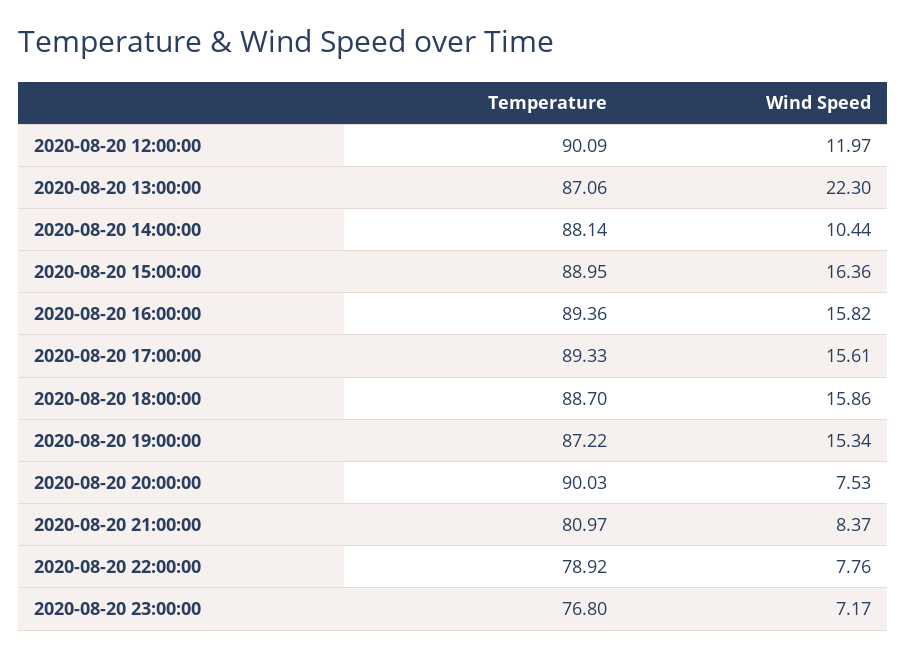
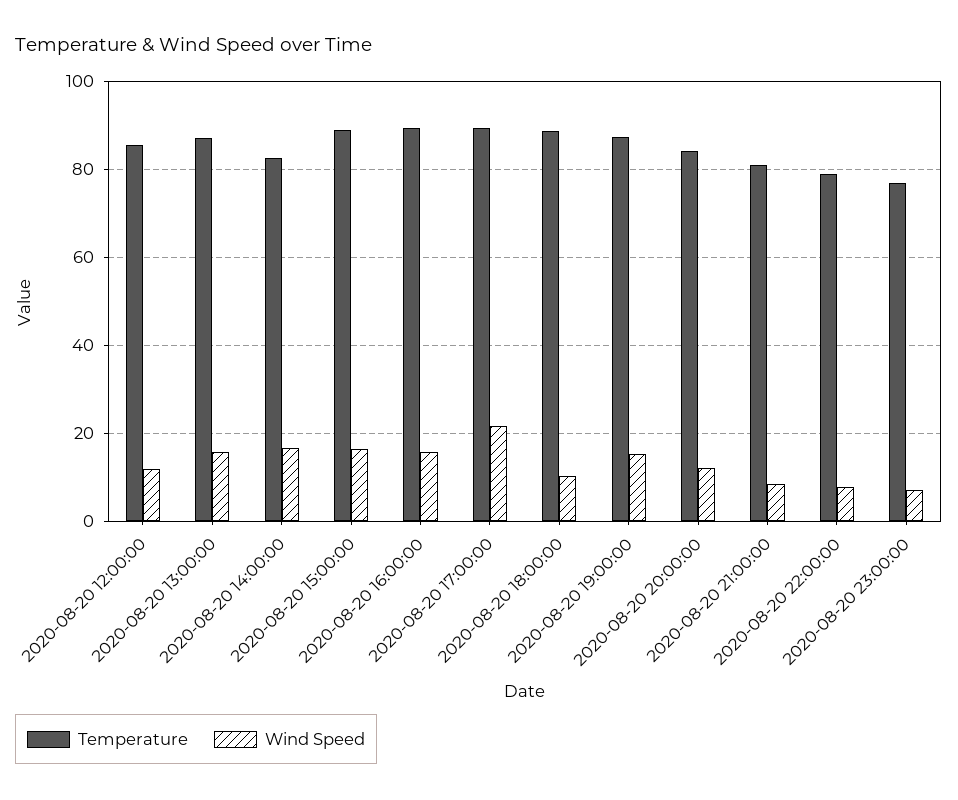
  {
    "Temperature": {
-     "2020-08-20 12:00:00": 90.09,
+     "2020-08-20 12:00:00": 86,
      "2020-08-20 13:00:00": 87.06,
-     "2020-08-20 14:00:00": 88.14,
+     "2020-08-20 14:00:00": 82,
      "2020-08-20 15:00:00": 88.95,
      "2020-08-20 16:00:00": 89.36,
      "2020-08-20 17:00:00": 89.33,
      "2020-08-20 18:00:00": 88.7,
      "2020-08-20 19:00:00": 87.22,
-     "2020-08-20 20:00:00": 90.03,
+     "2020-08-20 20:00:00": 84,
      "2020-08-20 21:00:00": 80.97,
      "2020-08-20 22:00:00": 78.92,
      "2020-08-20 23:00:00": 76.8
    },
    "Wind Speed": {
      "2020-08-20 12:00:00": 11.97,
-     "2020-08-20 13:00:00": 22.3,
+     "2020-08-20 13:00:00": 16,
-     "2020-08-20 14:00:00": 10.44,
+     "2020-08-20 14:00:00": 16,
      "2020-08-20 15:00:00": 16.36,
      "2020-08-20 16:00:00": 15.82,
-     "2020-08-20 17:00:00": 15.61,
+     "2020-08-20 17:00:00": 22,
-     "2020-08-20 18:00:00": 15.86,
+     "2020-08-20 18:00:00": 10,
      "2020-08-20 19:00:00": 15.34,
-     "2020-08-20 20:00:00": 7.53,
+     "2020-08-20 20:00:00": 12,
      "2020-08-20 21:00:00": 8.37,
      "2020-08-20 22:00:00": 7.76,
      "2020-08-20 23:00:00": 7.17
    }
  }

